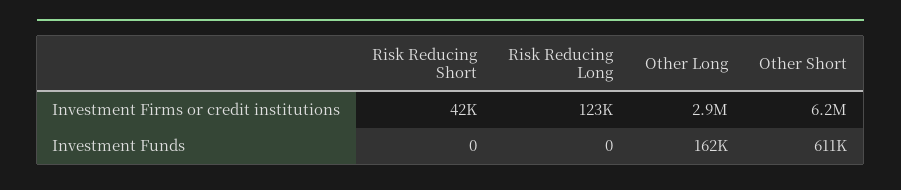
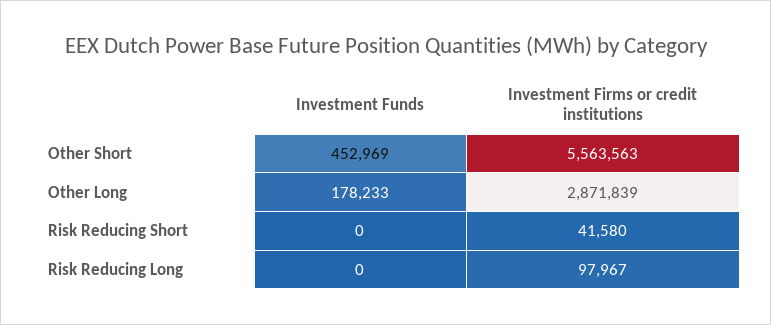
  {
    "Risk Reducing Short": {
      "Investment Firms or credit institutions": 41580,
      "Investment Funds": 0
    },
    "Risk Reducing Long": {
-     "Investment Firms or credit institutions": 123000,
+     "Investment Firms or credit institutions": 97967,
      "Investment Funds": 0
    },
    "Other Long": {
      "Investment Firms or credit institutions": 2871839,
-     "Investment Funds": 162000
+     "Investment Funds": 178233
    },
    "Other Short": {
-     "Investment Firms or credit institutions": 6200000,
+     "Investment Firms or credit institutions": 5563563,
-     "Investment Funds": 611000
+     "Investment Funds": 452969
    }
  }

